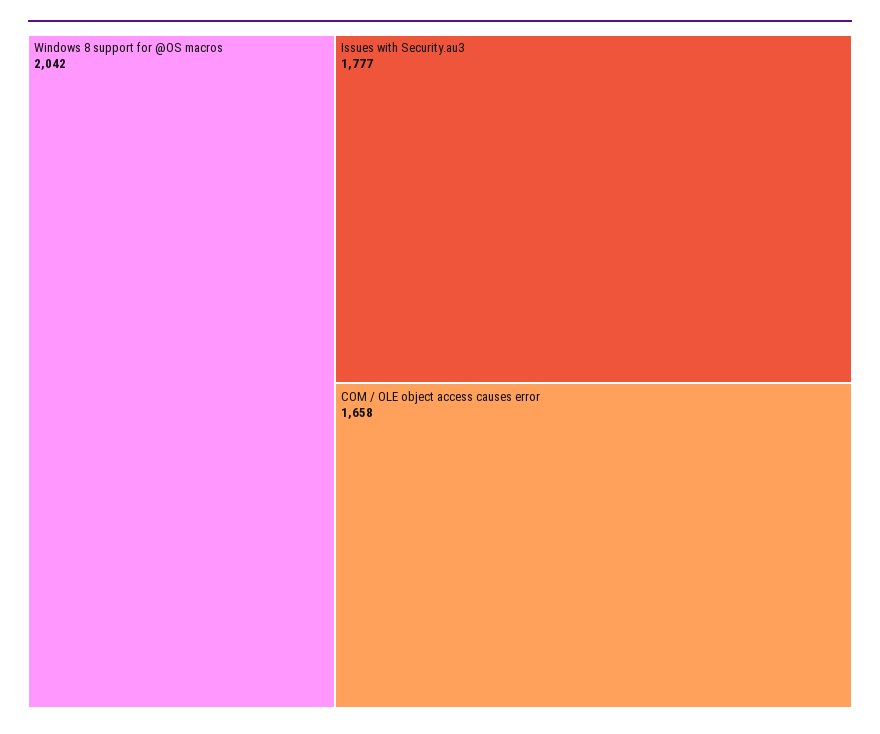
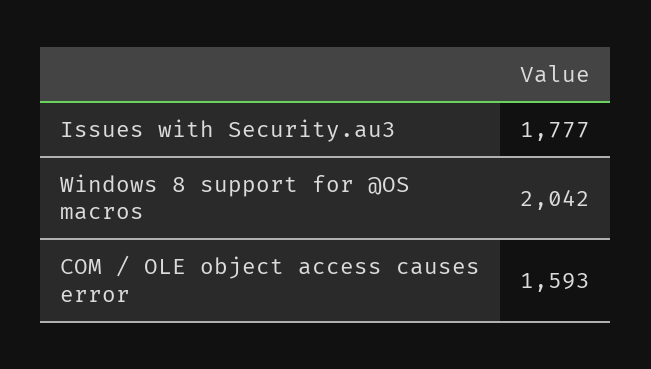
  {
    "Windows 8 support for @OS macros": 2042,
    "Issues with Security.au3": 1777,
-   "COM / OLE object access causes error": 1658
+   "COM / OLE object access causes error": 1593
  }

